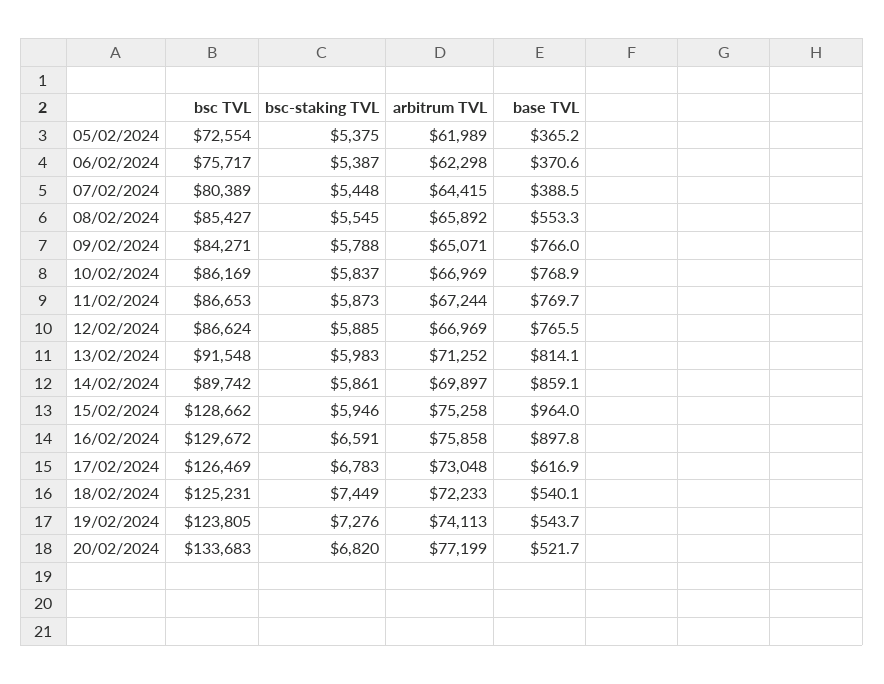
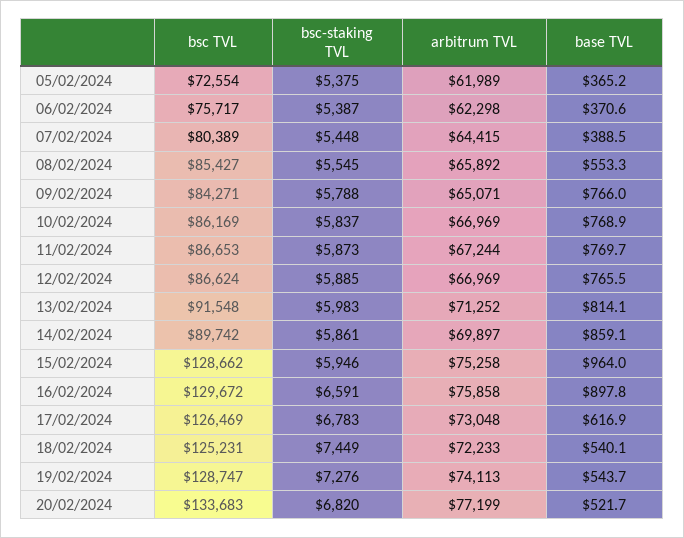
  {
    "bsc TVL": {
      "05/02/2024": 72554,
      "06/02/2024": 75717,
      "07/02/2024": 80389,
      "08/02/2024": 85427,
      "09/02/2024": 84271,
      "10/02/2024": 86169,
      "11/02/2024": 86653,
      "12/02/2024": 86624,
      "13/02/2024": 91548,
      "14/02/2024": 89742,
      "15/02/2024": 128662,
      "16/02/2024": 129672,
      "17/02/2024": 126469,
      "18/02/2024": 125231,
-     "19/02/2024": 123805,
+     "19/02/2024": 128747,
      "20/02/2024": 133683
    },
    "bsc-staking TVL": {
      "05/02/2024": 5375,
      "06/02/2024": 5387,
      "07/02/2024": 5448,
      "08/02/2024": 5545,
      "09/02/2024": 5788,
      "10/02/2024": 5837,
      "11/02/2024": 5873,
      "12/02/2024": 5885,
      "13/02/2024": 5983,
      "14/02/2024": 5861,
      "15/02/2024": 5946,
      "16/02/2024": 6591,
      "17/02/2024": 6783,
      "18/02/2024": 7449,
      "19/02/2024": 7276,
      "20/02/2024": 6820
    },
    "arbitrum TVL": {
      "05/02/2024": 61989,
      "06/02/2024": 62298,
      "07/02/2024": 64415,
      "08/02/2024": 65892,
      "09/02/2024": 65071,
      "10/02/2024": 66969,
      "11/02/2024": 67244,
      "12/02/2024": 66969,
      "13/02/2024": 71252,
      "14/02/2024": 69897,
      "15/02/2024": 75258,
      "16/02/2024": 75858,
      "17/02/2024": 73048,
      "18/02/2024": 72233,
      "19/02/2024": 74113,
      "20/02/2024": 77199
    },
    "base TVL": {
      "05/02/2024": 365.2,
      "06/02/2024": 370.6,
      "07/02/2024": 388.5,
      "08/02/2024": 553.3,
      "09/02/2024": 766,
      "10/02/2024": 768.9,
      "11/02/2024": 769.7,
      "12/02/2024": 765.5,
      "13/02/2024": 814.1,
      "14/02/2024": 859.1,
      "15/02/2024": 964,
      "16/02/2024": 897.8,
      "17/02/2024": 616.9,
      "18/02/2024": 540.1,
      "19/02/2024": 543.7,
      "20/02/2024": 521.7
    }
  }

